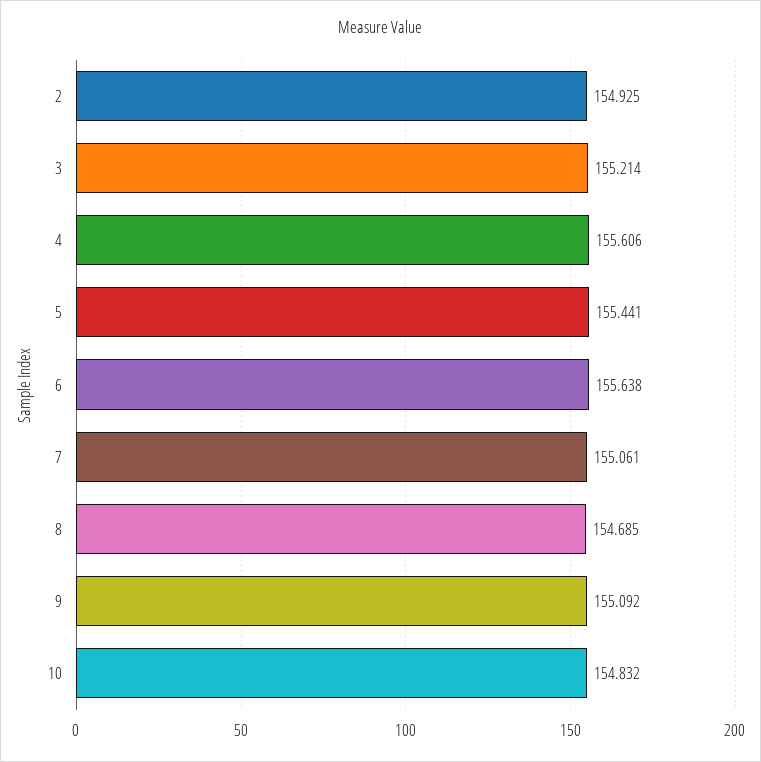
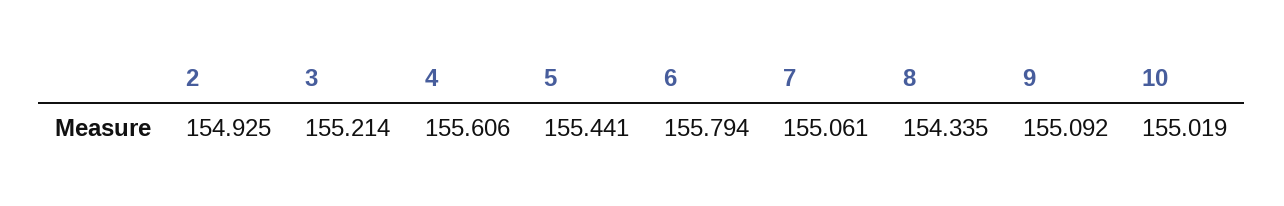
  {
    "2": 154.925,
    "3": 155.214,
    "4": 155.606,
    "5": 155.441,
-   "6": 155.638,
+   "6": 155.794,
    "7": 155.061,
-   "8": 154.685,
+   "8": 154.335,
    "9": 155.092,
-   "10": 154.832
+   "10": 155.019
  }

